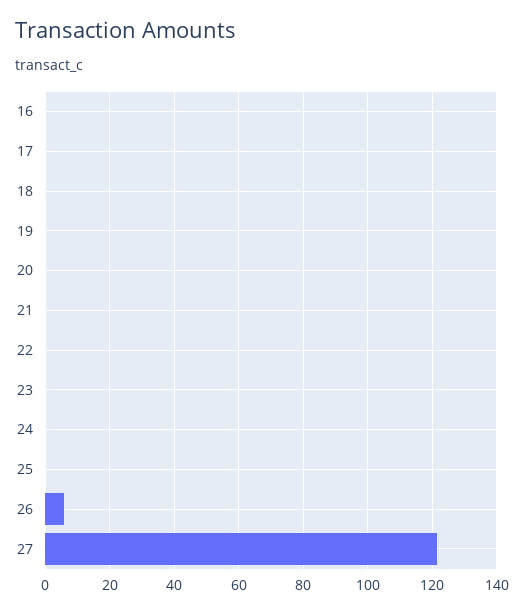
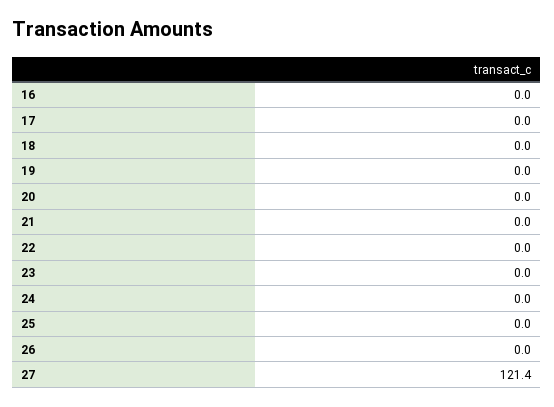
  {
    "16": 0,
    "17": 0,
    "18": 0,
    "19": 0,
    "20": 0,
    "21": 0,
    "22": 0,
    "23": 0,
    "24": 0,
    "25": 0,
-   "26": 6,
+   "26": 0,
    "27": 121.4
  }

